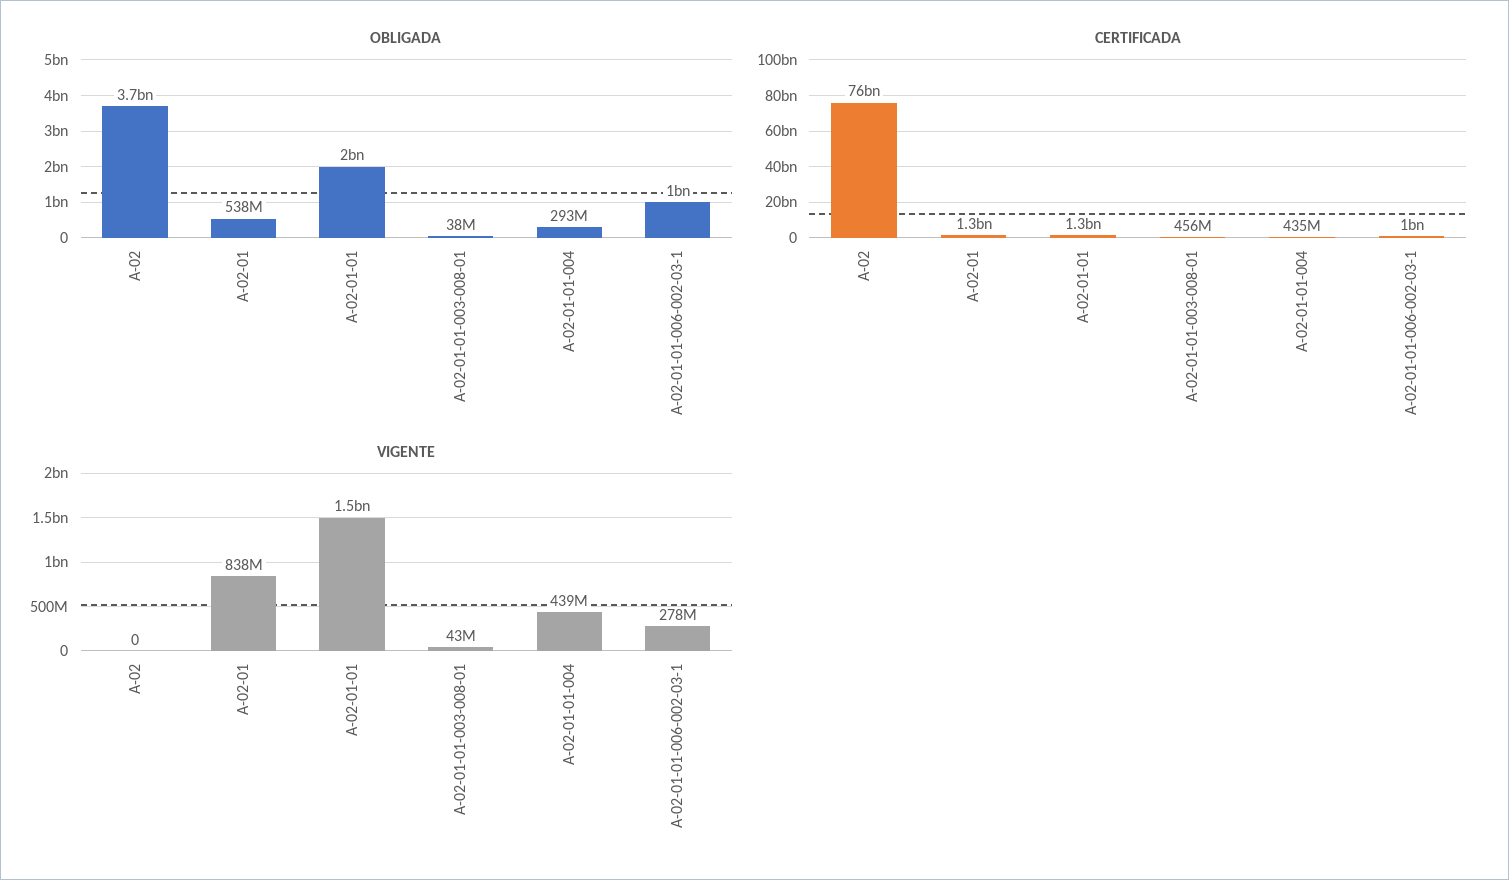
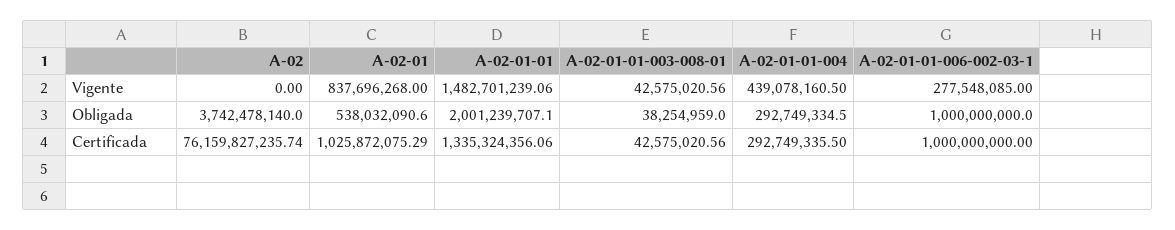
  {
    "OBLIGADA": {
      "A-02": 3742478140,
      "A-02-01": 538032090.6,
      "A-02-01-01": 2001239707.1,
      "A-02-01-01-003-008-01": 38254959,
      "A-02-01-01-004": 292749334.5,
      "A-02-01-01-006-002-03-1": 1000000000
    },
    "CERTIFICADA": {
      "A-02": 76159827235.74,
-     "A-02-01": 1300000000,
+     "A-02-01": 1025872075.29,
      "A-02-01-01": 1335324356.06,
-     "A-02-01-01-003-008-01": 456000000,
+     "A-02-01-01-003-008-01": 42575020.56,
-     "A-02-01-01-004": 435000000,
+     "A-02-01-01-004": 292749335.5,
      "A-02-01-01-006-002-03-1": 1000000000
    },
    "VIGENTE": {
      "A-02": 0,
      "A-02-01": 837696268,
      "A-02-01-01": 1482701239.06,
      "A-02-01-01-003-008-01": 42575020.56,
      "A-02-01-01-004": 439078160.5,
      "A-02-01-01-006-002-03-1": 277548085
    }
  }

